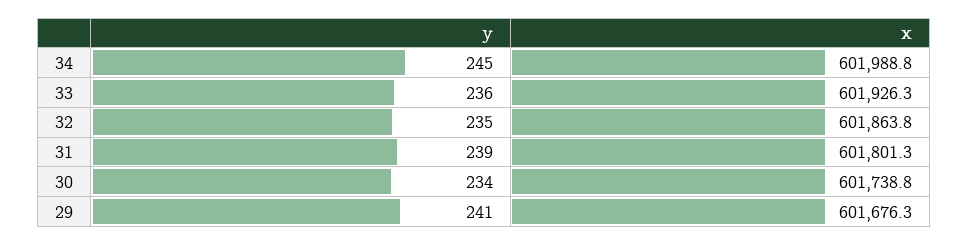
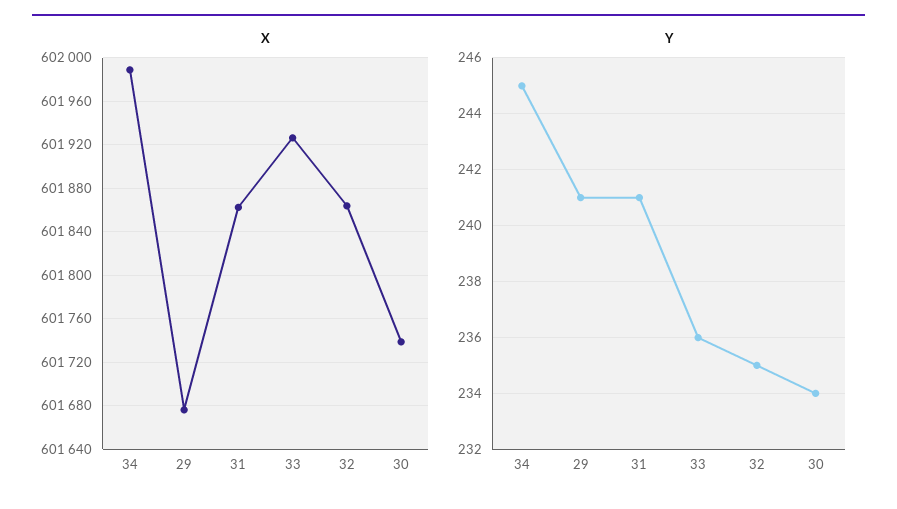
  {
    "y": {
      "34": 245,
      "33": 236,
      "32": 235,
-     "31": 239,
+     "31": 241,
      "30": 234,
      "29": 241
    },
    "x": {
      "34": 601988.8,
      "33": 601926.3,
      "32": 601863.8,
-     "31": 601801.3,
+     "31": 601860,
      "30": 601738.8,
      "29": 601676.3
    }
  }

